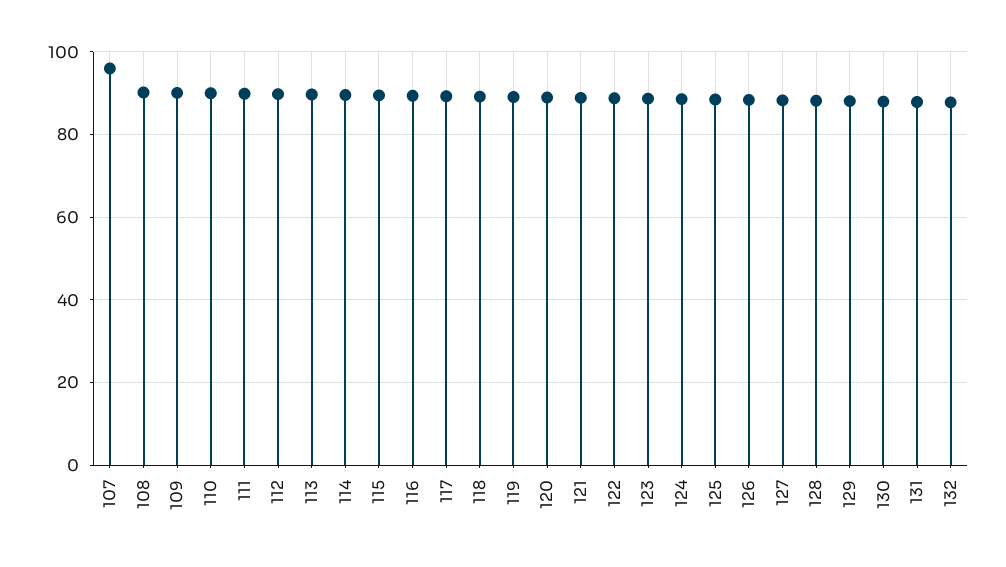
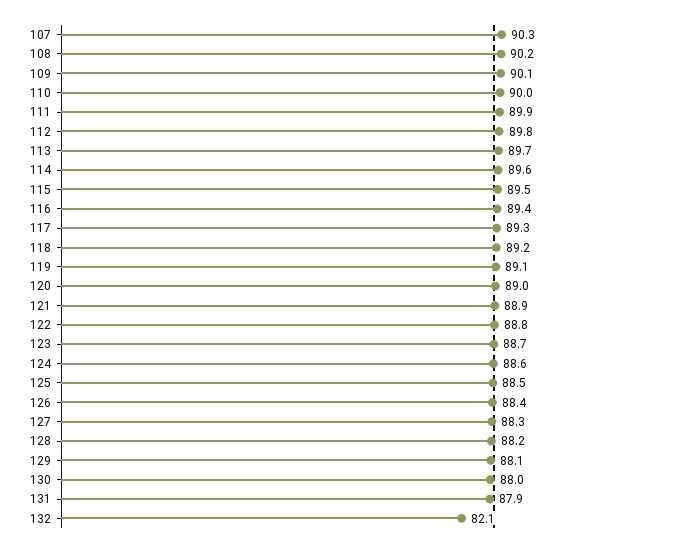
  {
-   "107": 96,
+   "107": 90.3,
    "108": 90.2,
    "109": 90.1,
    "110": 90,
    "111": 89.9,
    "112": 89.8,
    "113": 89.7,
    "114": 89.6,
    "115": 89.5,
    "116": 89.4,
    "117": 89.3,
    "118": 89.2,
    "119": 89.1,
    "120": 89,
    "121": 88.9,
    "122": 88.8,
    "123": 88.7,
    "124": 88.6,
    "125": 88.5,
    "126": 88.4,
    "127": 88.3,
    "128": 88.2,
    "129": 88.1,
    "130": 88,
    "131": 87.9,
-   "132": 88
+   "132": 82.1
  }

